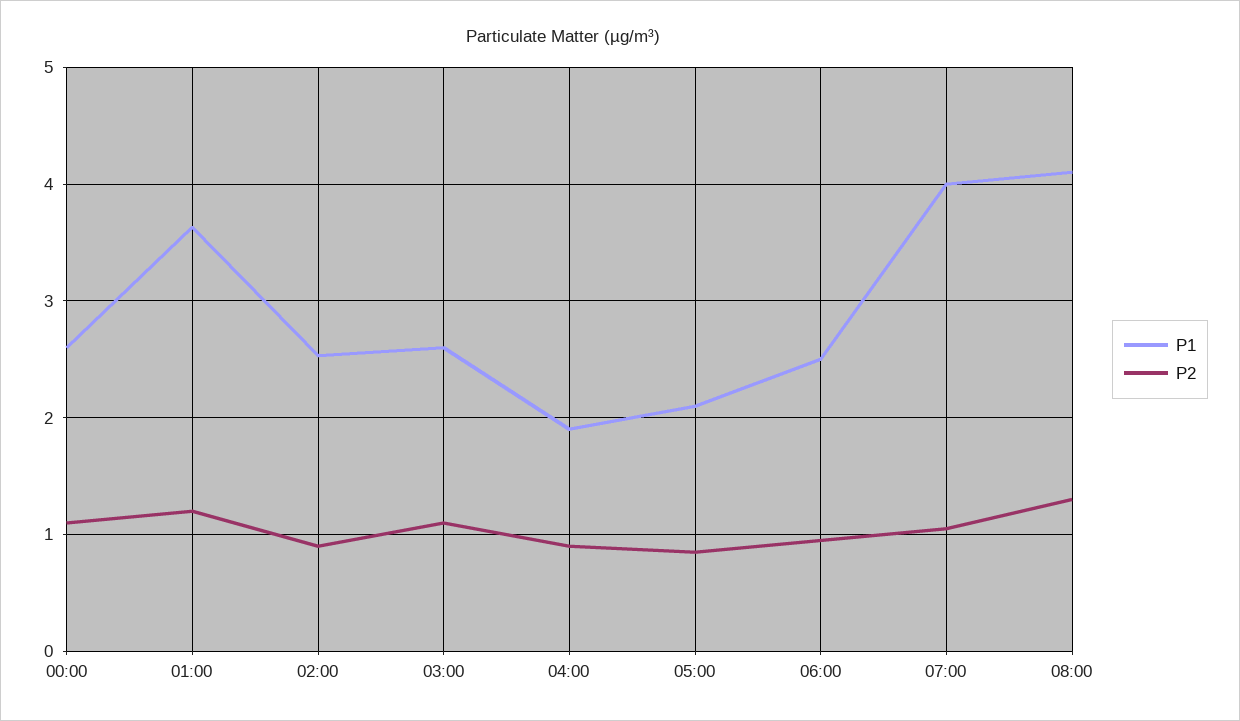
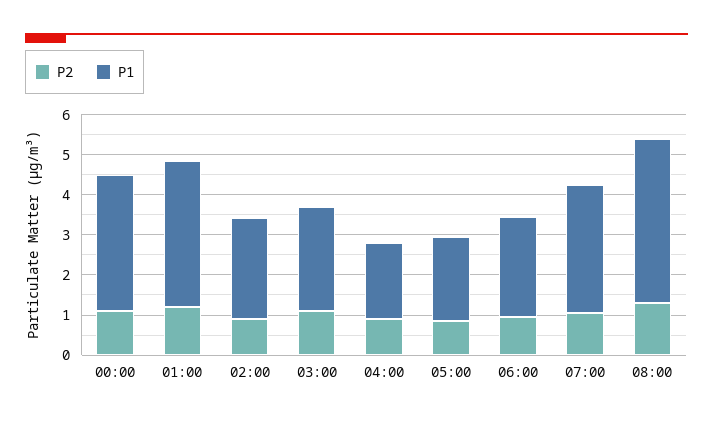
  {
    "P1": {
-     "00:00": 2.6,
+     "00:00": 3.4,
      "01:00": 3.6,
      "02:00": 2.5,
      "03:00": 2.6,
      "04:00": 1.9,
      "05:00": 2.1,
      "06:00": 2.5,
-     "07:00": 4,
+     "07:00": 3.2,
      "08:00": 4.1
    },
    "P2": {
      "00:00": 1.1,
      "01:00": 1.2,
      "02:00": 0.9,
      "03:00": 1.1,
      "04:00": 0.9,
      "05:00": 0.9,
      "06:00": 1,
      "07:00": 1.1,
      "08:00": 1.3
    }
  }

